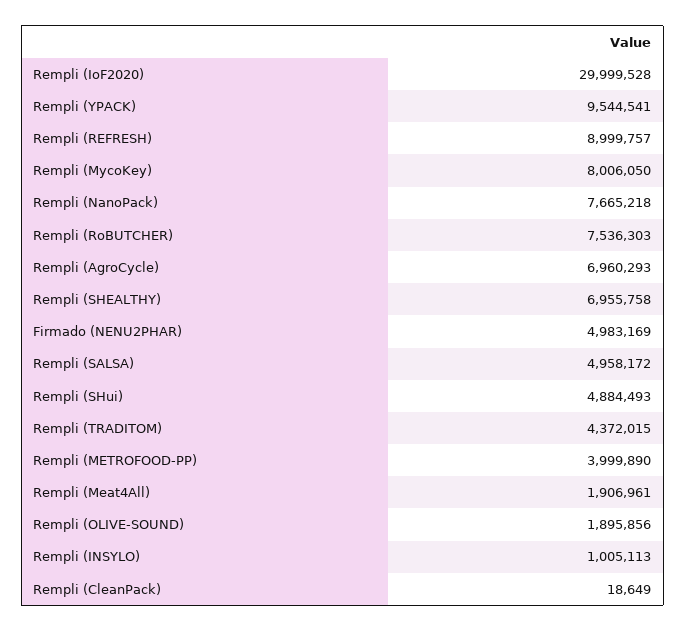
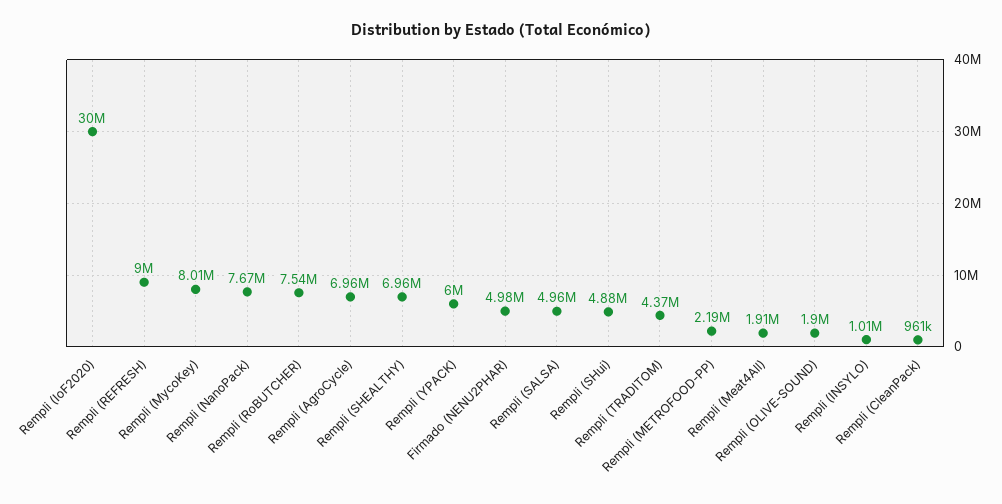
  {
    "Rempli (IoF2020)": 29999528,
-   "Rempli (YPACK)": 9544541,
+   "Rempli (YPACK)": 6000000,
    "Rempli (REFRESH)": 8999757,
    "Rempli (MycoKey)": 8006050,
    "Rempli (NanoPack)": 7665218,
    "Rempli (RoBUTCHER)": 7536303,
    "Rempli (AgroCycle)": 6960293,
    "Rempli (SHEALTHY)": 6955758,
    "Firmado (NENU2PHAR)": 4983169,
    "Rempli (SALSA)": 4958172,
    "Rempli (SHui)": 4884493,
    "Rempli (TRADITOM)": 4372015,
-   "Rempli (METROFOOD-PP)": 3999890,
+   "Rempli (METROFOOD-PP)": 2190000,
    "Rempli (Meat4All)": 1906961,
    "Rempli (OLIVE-SOUND)": 1895856,
    "Rempli (INSYLO)": 1005113,
-   "Rempli (CleanPack)": 18649
+   "Rempli (CleanPack)": 961000
  }

